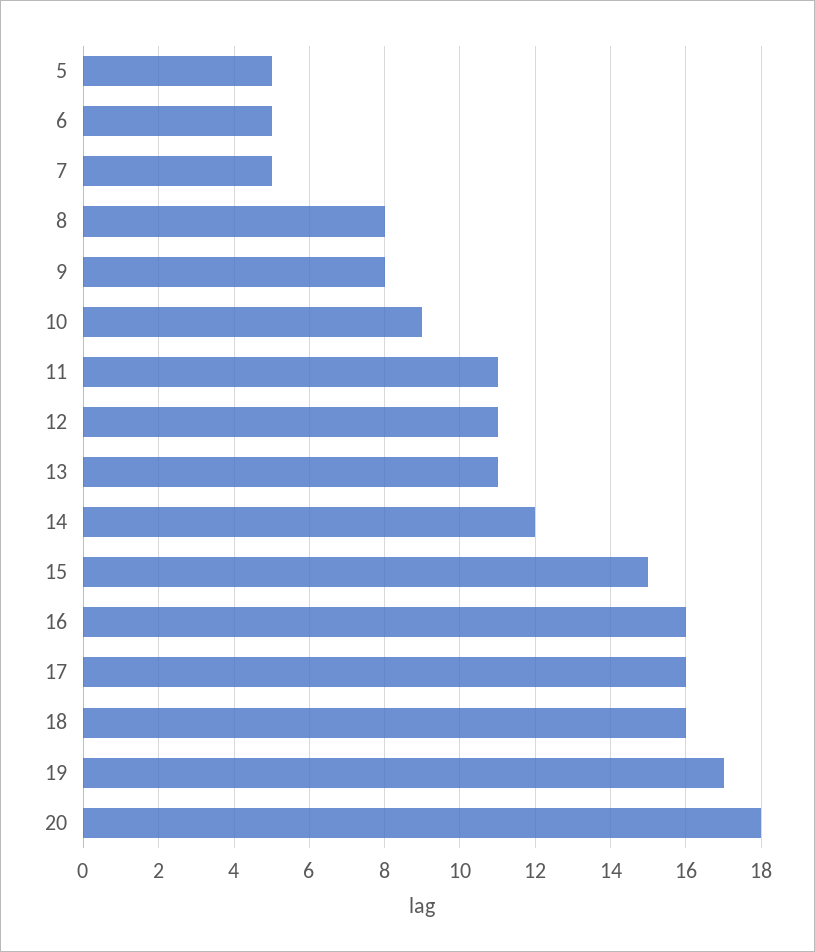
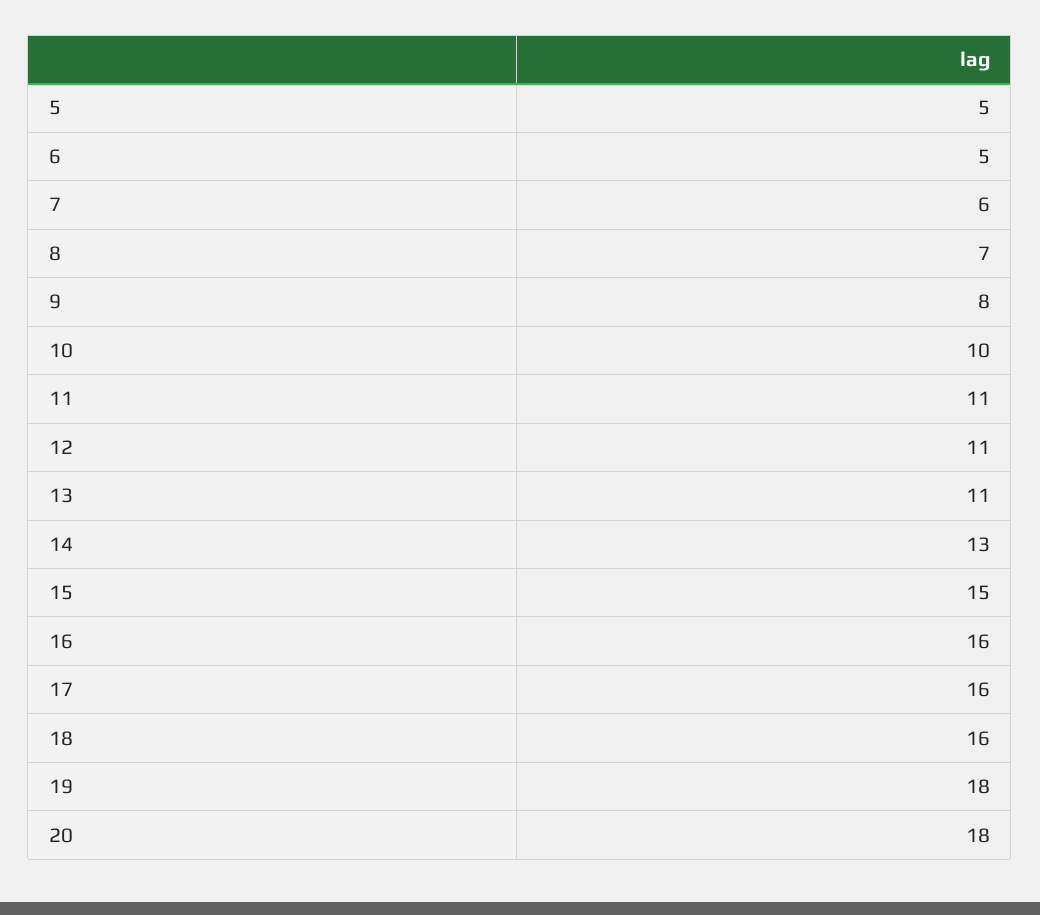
  {
    "5": 5,
    "6": 5,
-   "7": 5,
+   "7": 6,
-   "8": 8,
+   "8": 7,
    "9": 8,
-   "10": 9,
+   "10": 10,
    "11": 11,
    "12": 11,
    "13": 11,
-   "14": 12,
+   "14": 13,
    "15": 15,
    "16": 16,
    "17": 16,
    "18": 16,
-   "19": 17,
+   "19": 18,
    "20": 18
  }

